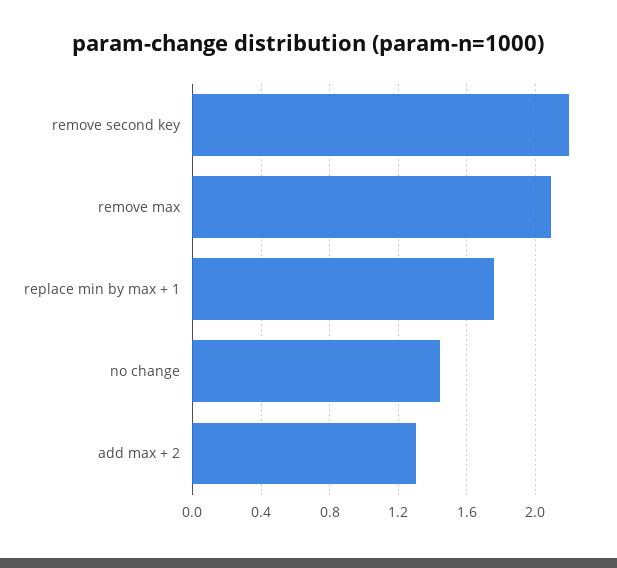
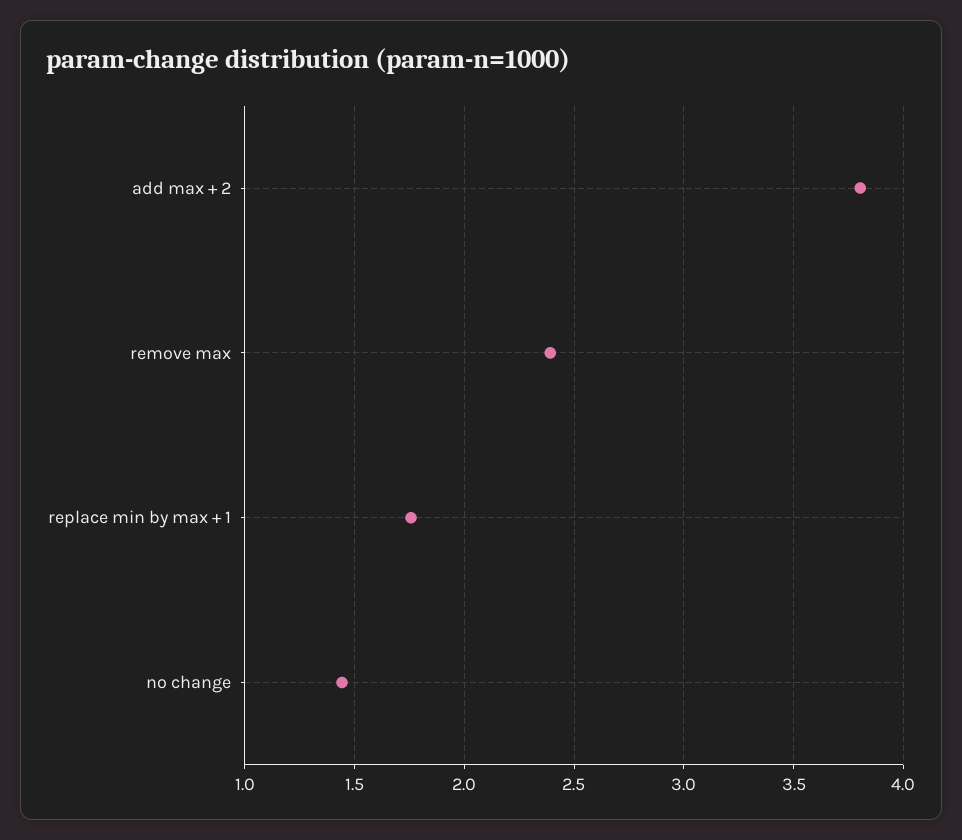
  {
-   "remove second key": 2.2,
-   "remove max": 2.1,
+   "remove max": 2.4,
    "replace min by max + 1": 1.75,
    "no change": 1.45,
-   "add max + 2": 1.3
+   "add max + 2": 3.8
  }

